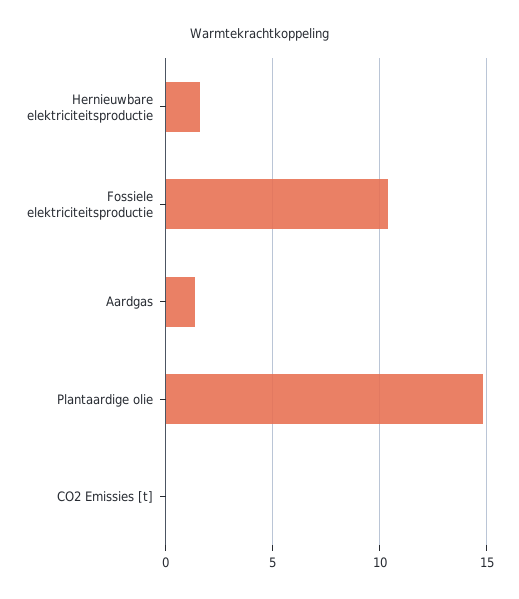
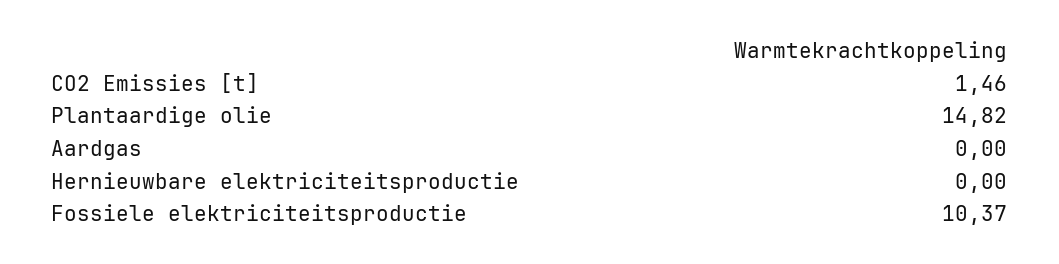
  {
-   "Hernieuwbare elektriciteitsproductie": 1.5,
+   "Hernieuwbare elektriciteitsproductie": 0,
    "Fossiele elektriciteitsproductie": 10.37,
-   "Aardgas": 1.5,
+   "Aardgas": 0,
    "Plantaardige olie": 14.82,
-   "CO2 Emissies [t]": 0
+   "CO2 Emissies [t]": 1.46
  }

